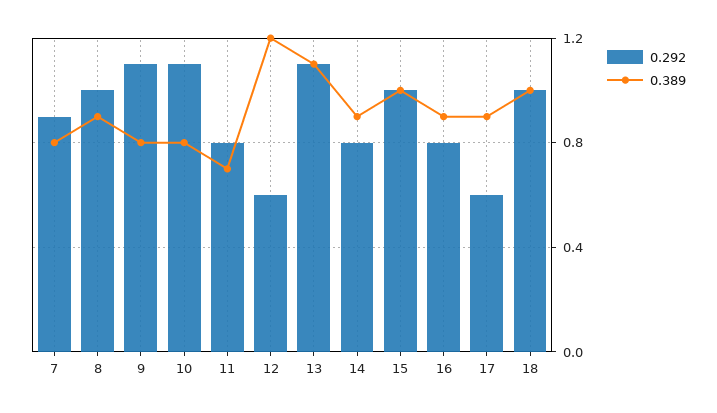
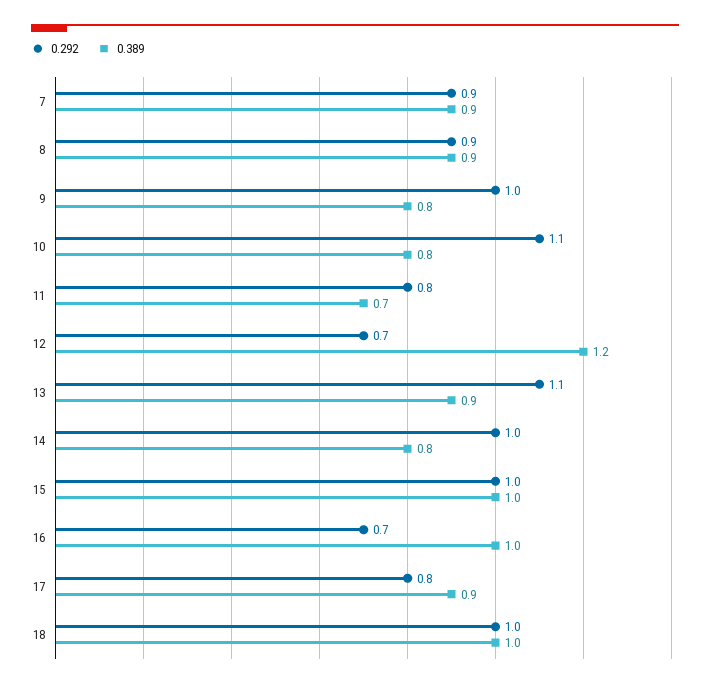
  {
    "0.292": {
      "7": 0.9,
-     "8": 1,
+     "8": 0.9,
-     "9": 1.1,
+     "9": 1,
      "10": 1.1,
      "11": 0.8,
-     "12": 0.6,
+     "12": 0.7,
      "13": 1.1,
-     "14": 0.8,
+     "14": 1,
      "15": 1,
-     "16": 0.8,
+     "16": 0.7,
-     "17": 0.6,
+     "17": 0.8,
      "18": 1
    },
    "0.389": {
-     "7": 0.8,
+     "7": 0.9,
      "8": 0.9,
      "9": 0.8,
      "10": 0.8,
      "11": 0.7,
      "12": 1.2,
-     "13": 1.1,
+     "13": 0.9,
-     "14": 0.9,
+     "14": 0.8,
      "15": 1,
-     "16": 0.9,
+     "16": 1,
      "17": 0.9,
      "18": 1
    }
  }

